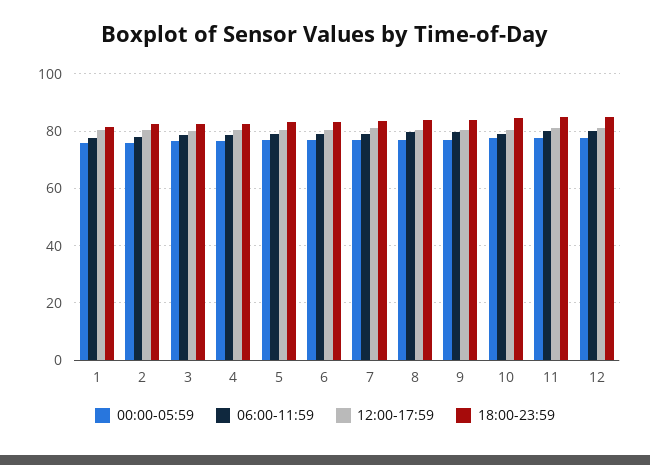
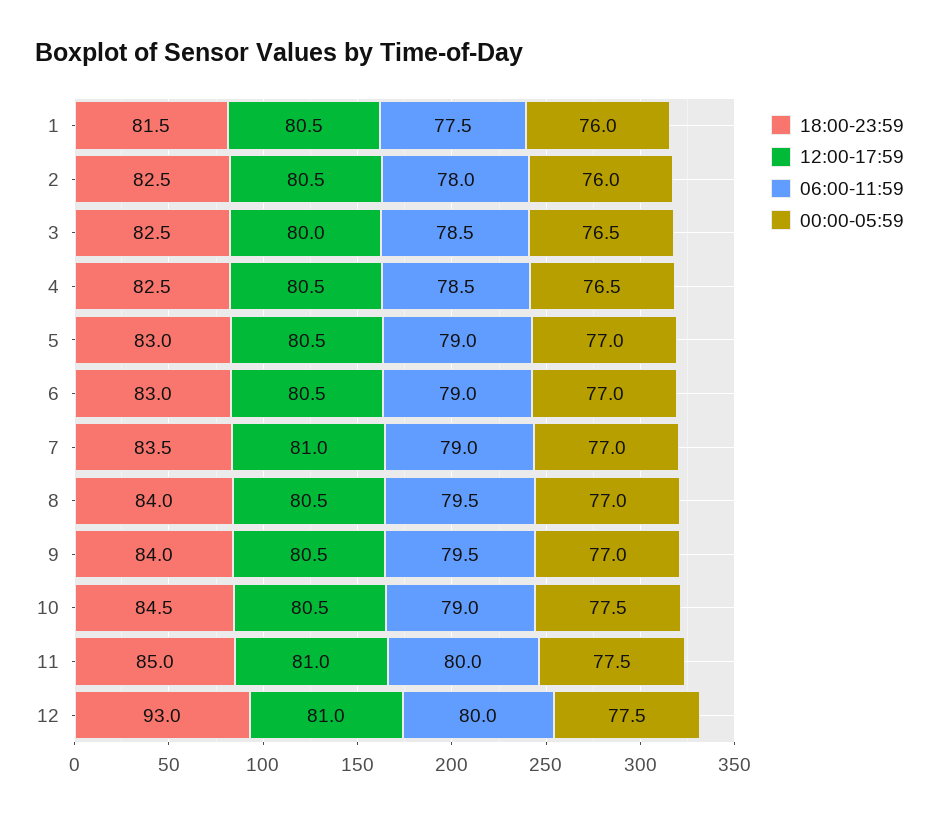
  {
    "00:00-05:59": {
      "1": 76,
      "2": 76,
      "3": 76.5,
      "4": 76.5,
      "5": 77,
      "6": 77,
      "7": 77,
      "8": 77,
      "9": 77,
      "10": 77.5,
      "11": 77.5,
      "12": 77.5
    },
    "06:00-11:59": {
      "1": 77.5,
      "2": 78,
      "3": 78.5,
      "4": 78.5,
      "5": 79,
      "6": 79,
      "7": 79,
      "8": 79.5,
      "9": 79.5,
      "10": 79,
      "11": 80,
      "12": 80
    },
    "12:00-17:59": {
      "1": 80.5,
      "2": 80.5,
      "3": 80,
      "4": 80.5,
      "5": 80.5,
      "6": 80.5,
      "7": 81,
      "8": 80.5,
      "9": 80.5,
      "10": 80.5,
      "11": 81,
      "12": 81
    },
    "18:00-23:59": {
      "1": 81.5,
      "2": 82.5,
      "3": 82.5,
      "4": 82.5,
      "5": 83,
      "6": 83,
      "7": 83.5,
      "8": 84,
      "9": 84,
      "10": 84.5,
      "11": 85,
-     "12": 85
+     "12": 93
    }
  }

